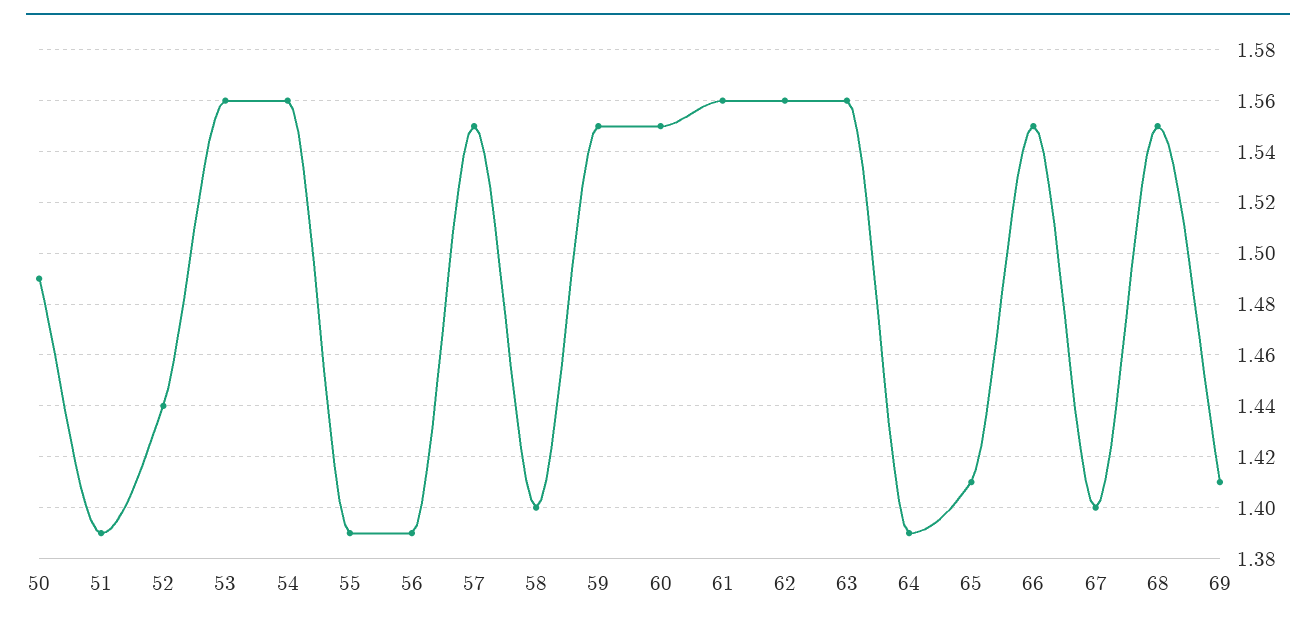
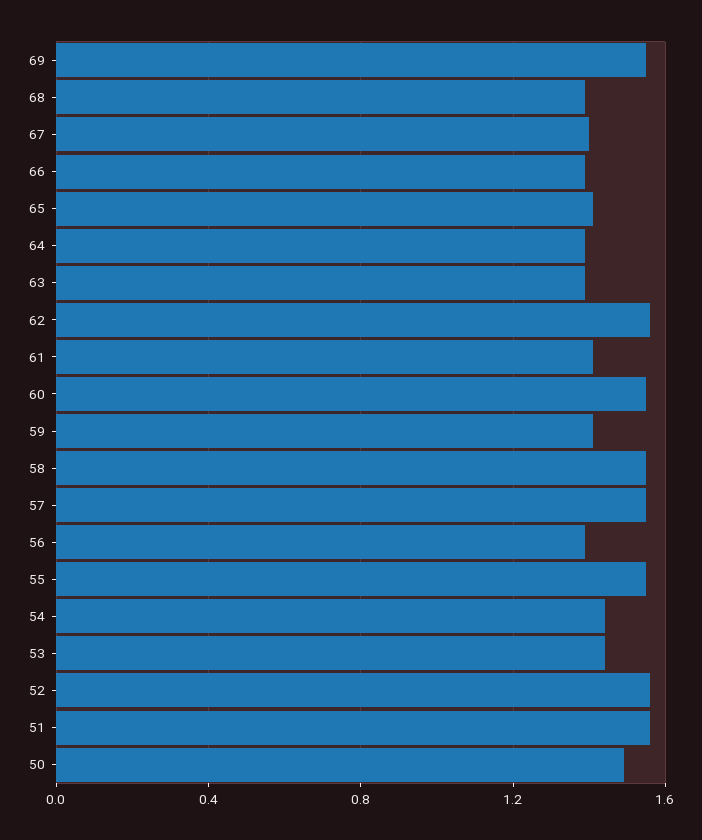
  {
    "50": 1.49,
-   "51": 1.39,
+   "51": 1.55,
-   "52": 1.44,
+   "52": 1.55,
-   "53": 1.56,
+   "53": 1.45,
-   "54": 1.56,
+   "54": 1.45,
-   "55": 1.39,
+   "55": 1.55,
    "56": 1.39,
    "57": 1.55,
-   "58": 1.4,
+   "58": 1.55,
-   "59": 1.55,
+   "59": 1.4,
    "60": 1.55,
-   "61": 1.56,
+   "61": 1.4,
    "62": 1.56,
-   "63": 1.56,
+   "63": 1.4,
    "64": 1.39,
    "65": 1.41,
-   "66": 1.55,
+   "66": 1.4,
    "67": 1.4,
-   "68": 1.55,
+   "68": 1.4,
-   "69": 1.41
+   "69": 1.55
  }

